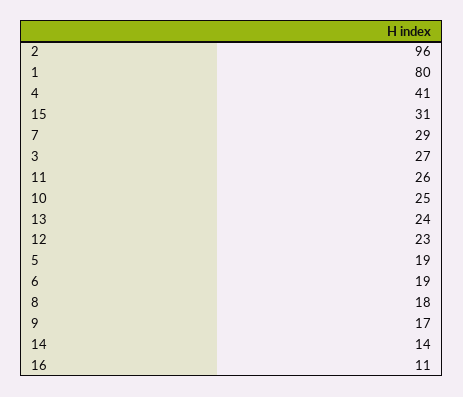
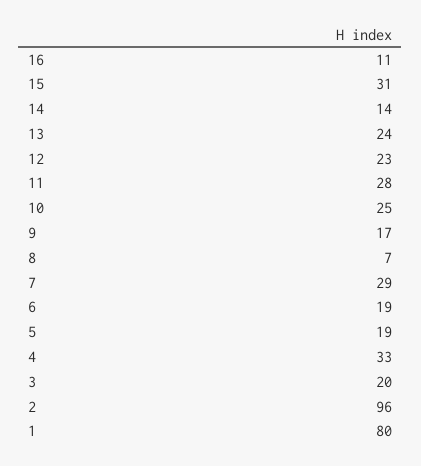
  {
    "2": 96,
    "1": 80,
-   "4": 41,
+   "4": 33,
    "15": 31,
    "7": 29,
-   "3": 27,
+   "3": 20,
-   "11": 26,
+   "11": 28,
    "10": 25,
    "13": 24,
    "12": 23,
    "5": 19,
    "6": 19,
-   "8": 18,
+   "8": 7,
    "9": 17,
    "14": 14,
    "16": 11
  }

